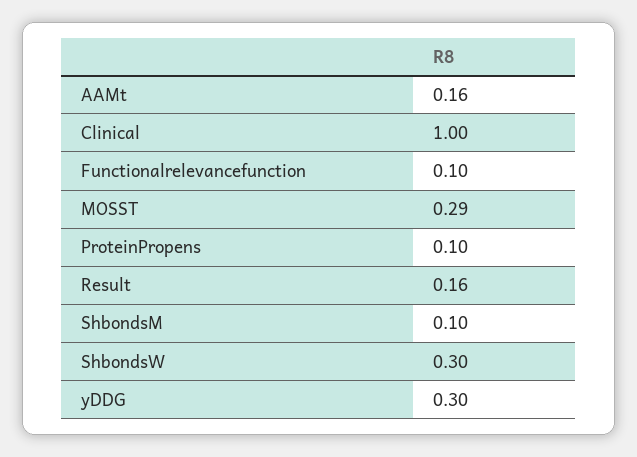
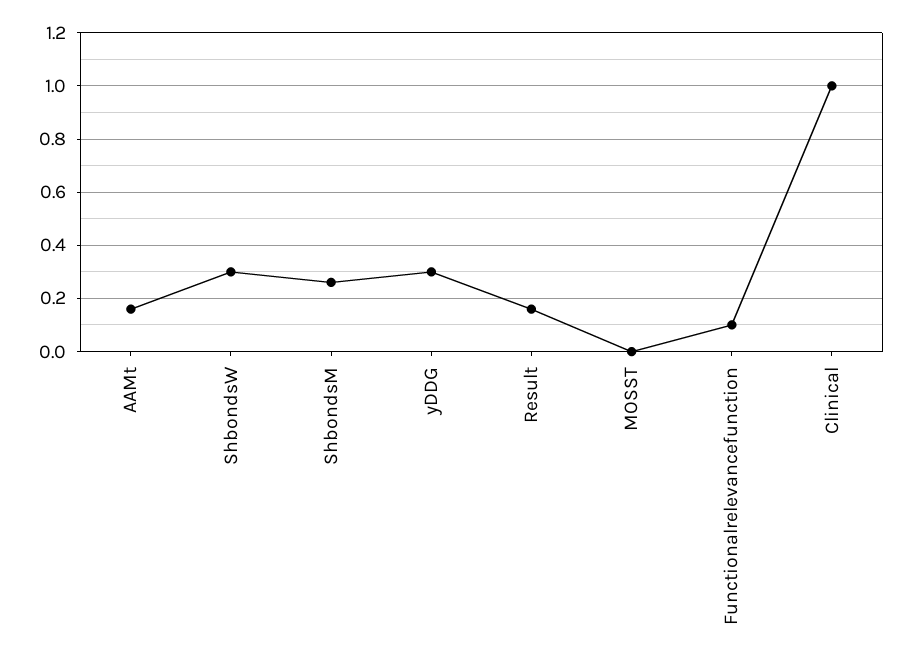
  {
    "AAMt": 0.16,
    "Clinical": 1,
    "Functionalrelevancefunction": 0.1,
-   "MOSST": 0.29,
+   "MOSST": 0,
-   "ProteinPropens": 0.1,
    "Result": 0.16,
-   "ShbondsM": 0.1,
+   "ShbondsM": 0.25,
    "ShbondsW": 0.3,
    "yDDG": 0.3
  }

